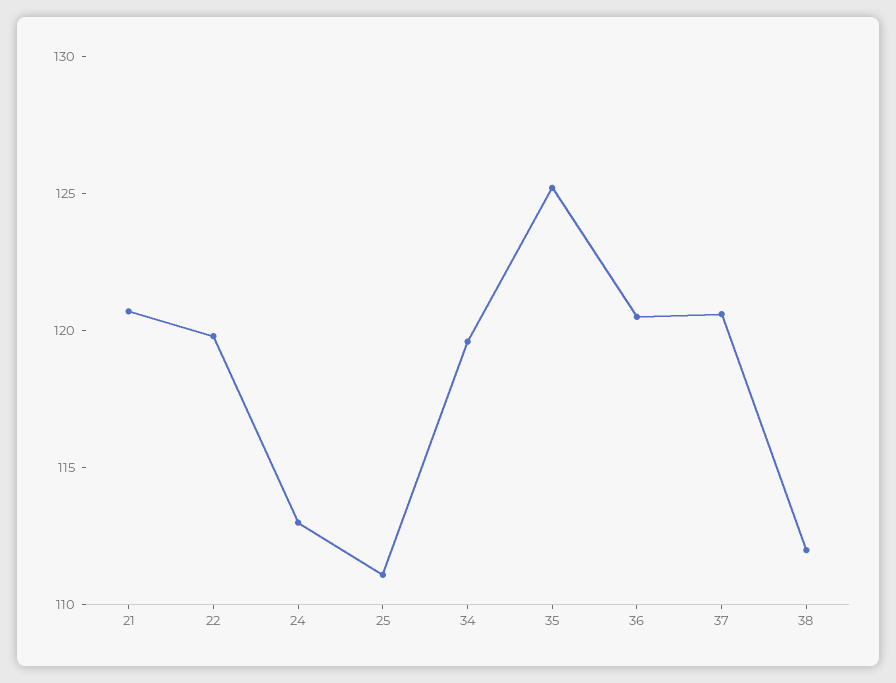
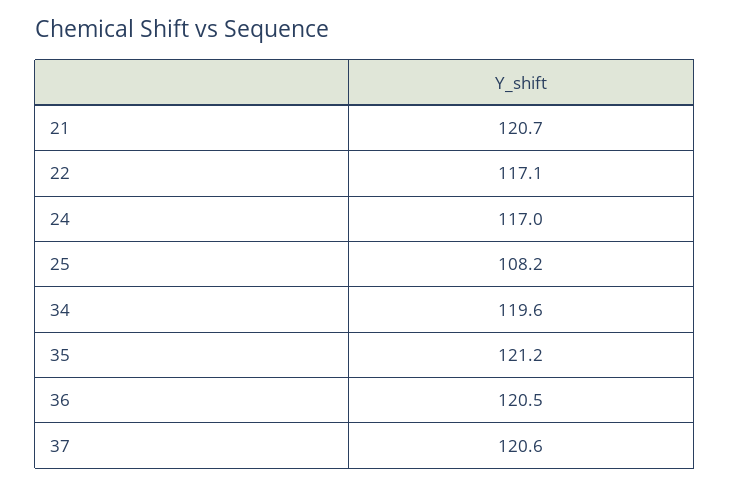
  {
    "21": 120.7,
-   "22": 120,
+   "22": 117.1,
-   "24": 113,
+   "24": 117,
-   "25": 111,
+   "25": 108.2,
    "34": 119.6,
-   "35": 125,
+   "35": 121.2,
    "36": 120.5,
-   "37": 120.6,
+   "37": 120.6
-   "38": 112
  }

